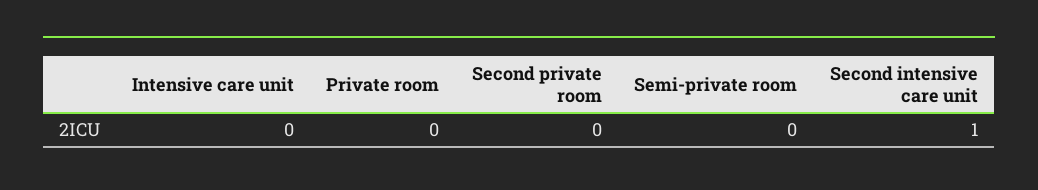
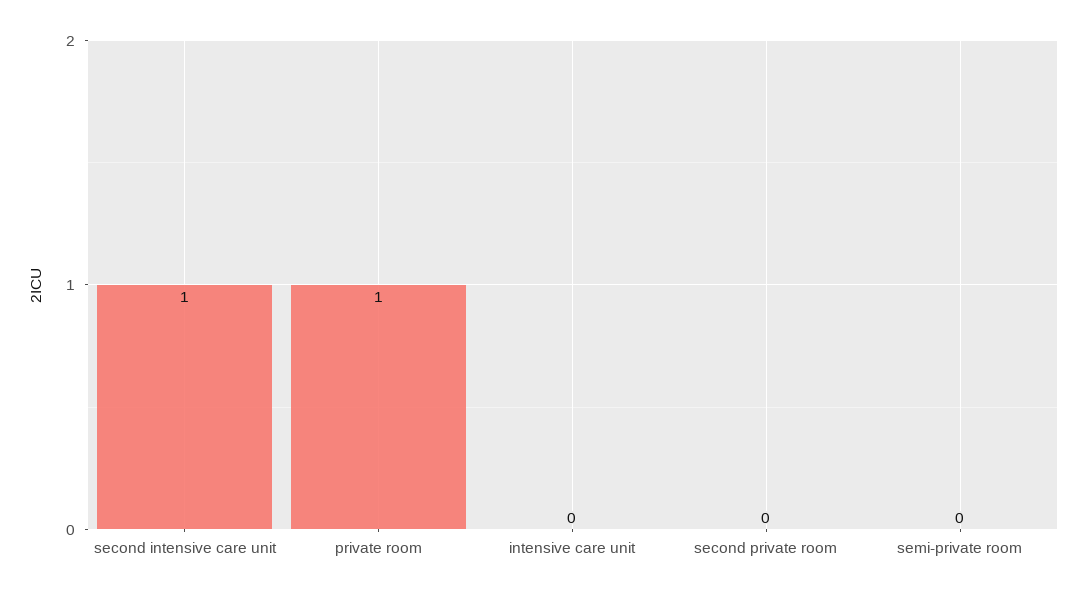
  {
    "Intensive care unit": 0,
-   "Private room": 0,
+   "Private room": 1,
    "Second private room": 0,
    "Semi-private room": 0,
    "Second intensive care unit": 1
  }

